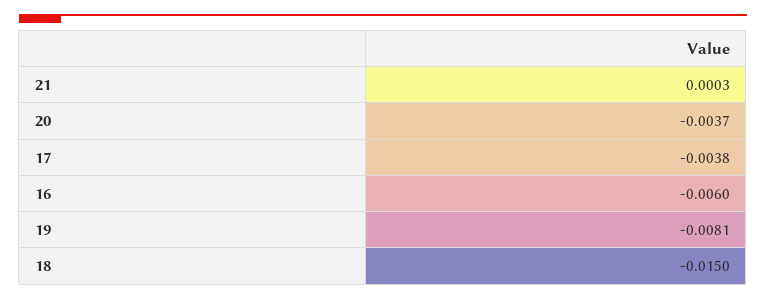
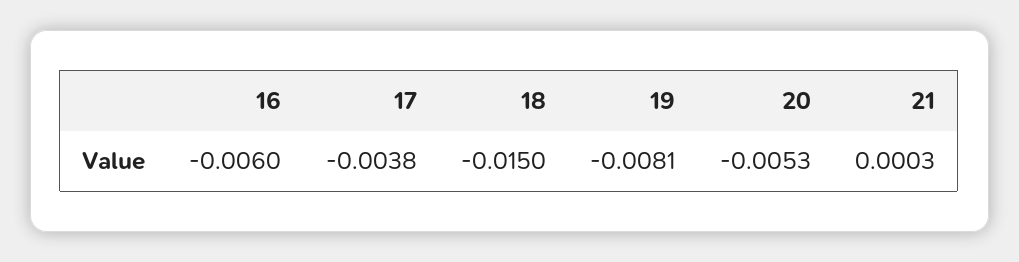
  {
    "21": 0.0003,
-   "20": -0.0037,
+   "20": -0.0053,
    "17": -0.0038,
    "16": -0.006,
    "19": -0.0081,
    "18": -0.015
  }

